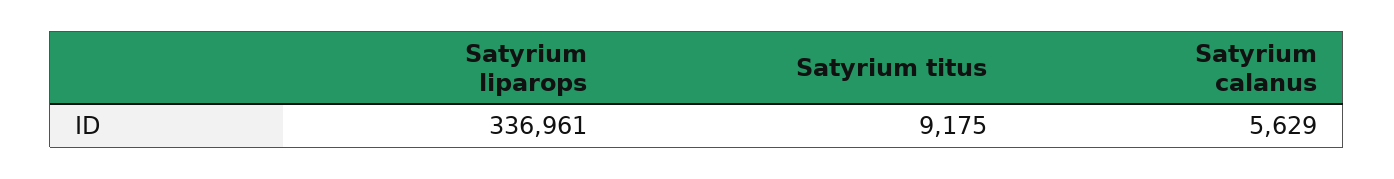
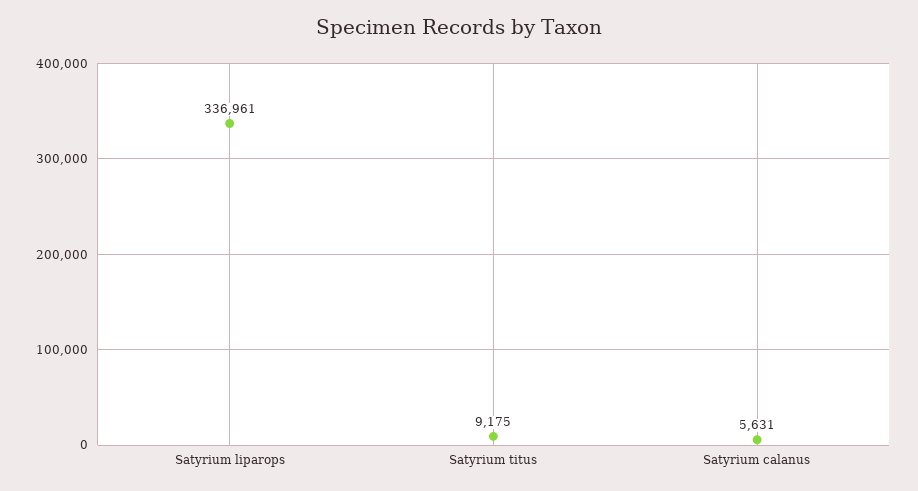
  {
    "Satyrium liparops": 336961,
    "Satyrium titus": 9175,
-   "Satyrium calanus": 5629
+   "Satyrium calanus": 5631
  }

